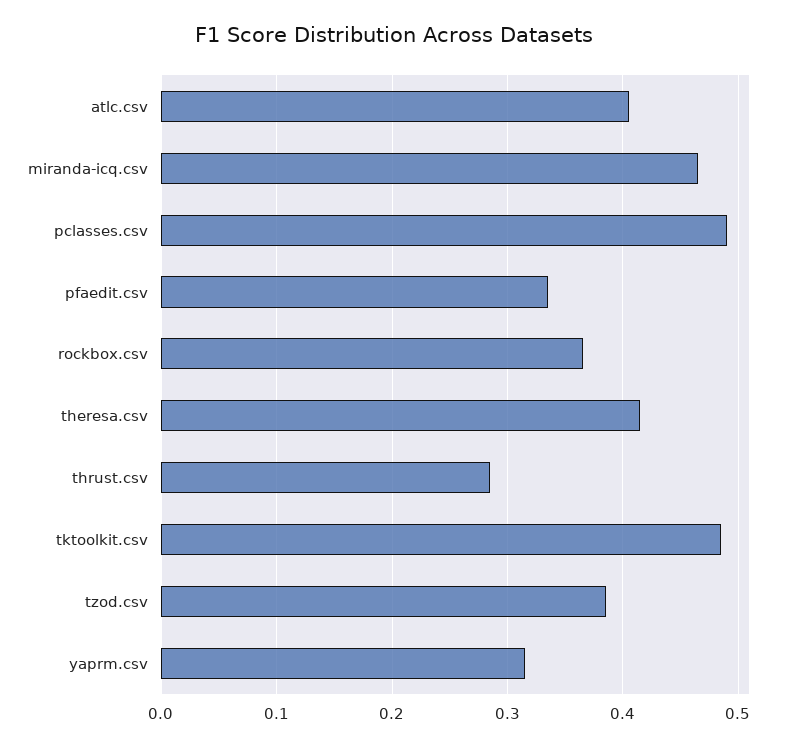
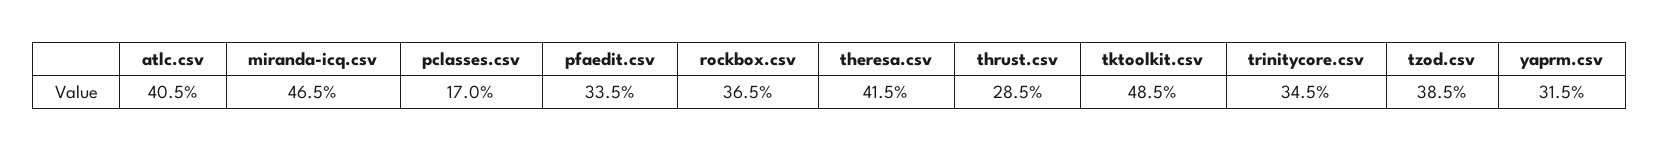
  {
    "atlc.csv": 0.405,
    "miranda-icq.csv": 0.465,
-   "pclasses.csv": 0.49,
+   "pclasses.csv": 0.17,
    "pfaedit.csv": 0.335,
    "rockbox.csv": 0.365,
    "theresa.csv": 0.415,
    "thrust.csv": 0.285,
    "tktoolkit.csv": 0.485,
    "tzod.csv": 0.385,
-   "yaprm.csv": 0.315
+   "yaprm.csv": 0.315,
+   "trinitycore.csv": 0.345
  }

